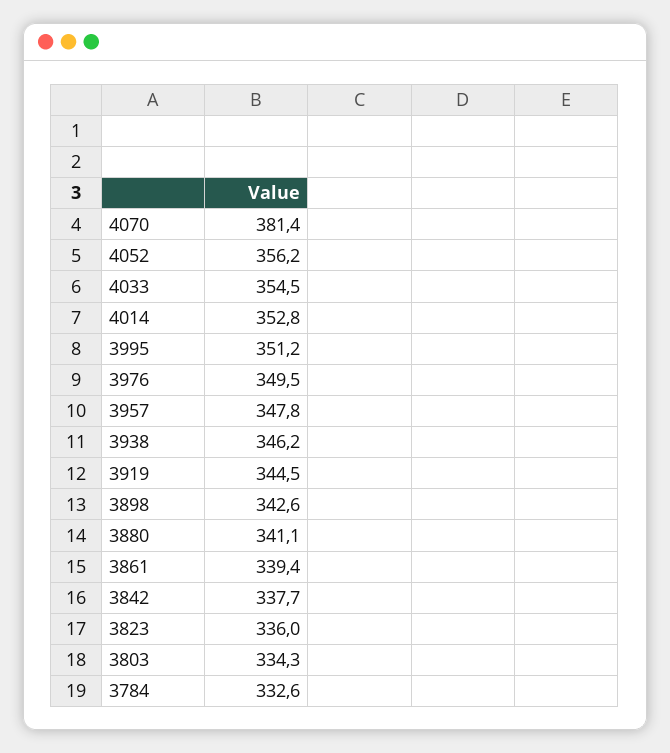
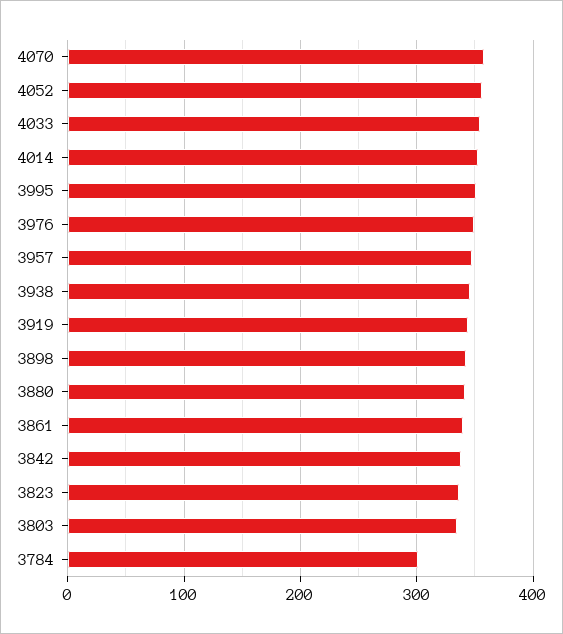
  {
-   "4070": 381.4,
+   "4070": 360,
    "4052": 356.2,
    "4033": 354.5,
    "4014": 352.8,
    "3995": 351.2,
    "3976": 349.5,
    "3957": 347.8,
    "3938": 346.2,
    "3919": 344.5,
    "3898": 342.6,
    "3880": 341.1,
    "3861": 339.4,
    "3842": 337.7,
    "3823": 336,
    "3803": 334.3,
-   "3784": 332.6
+   "3784": 300
  }

